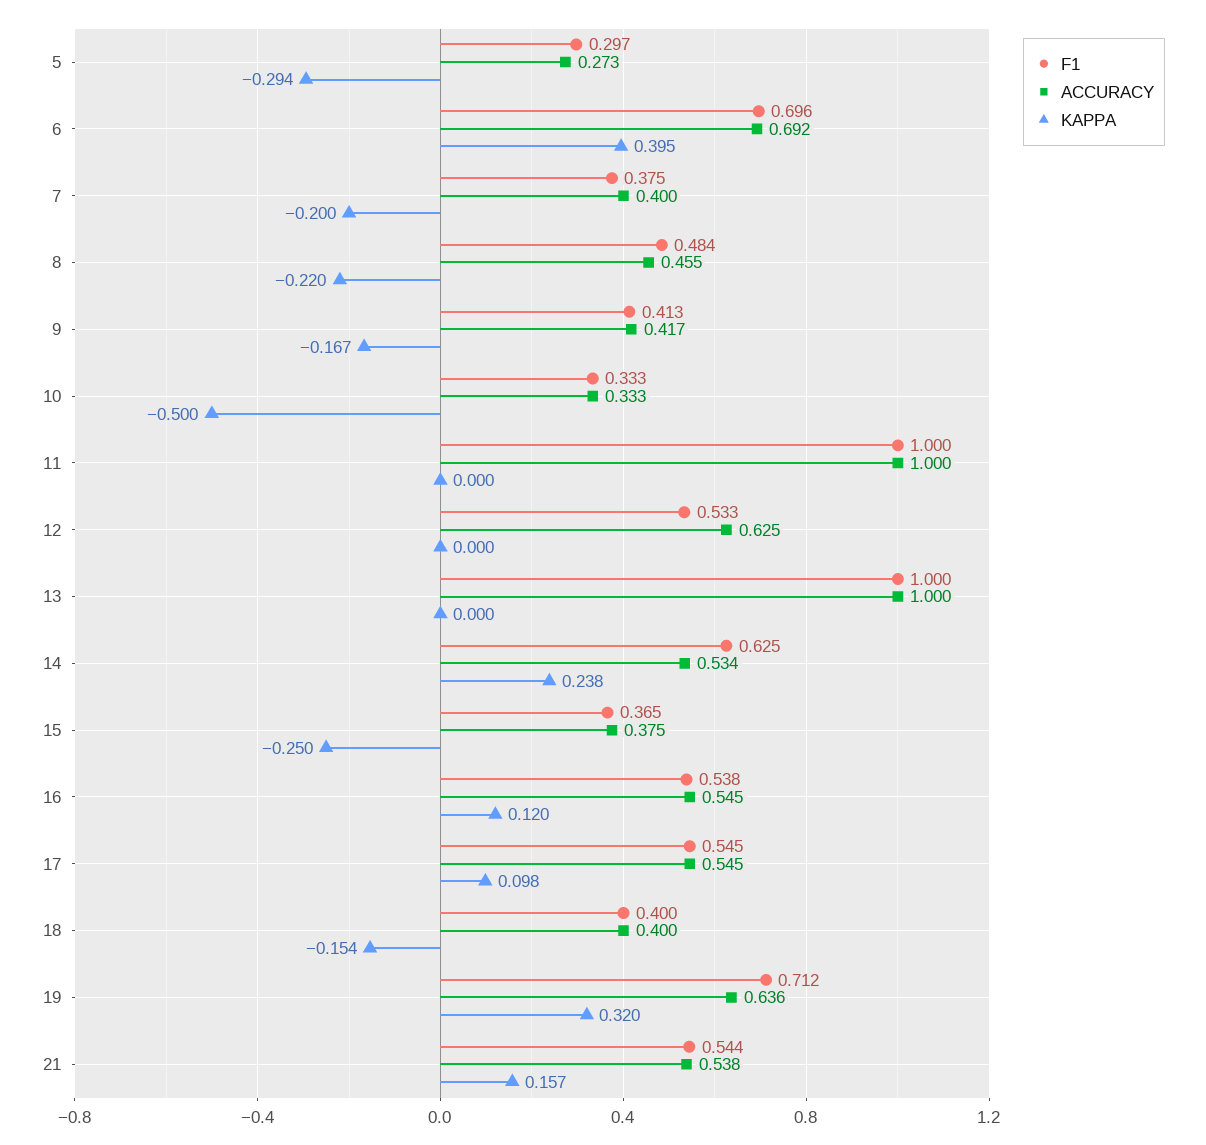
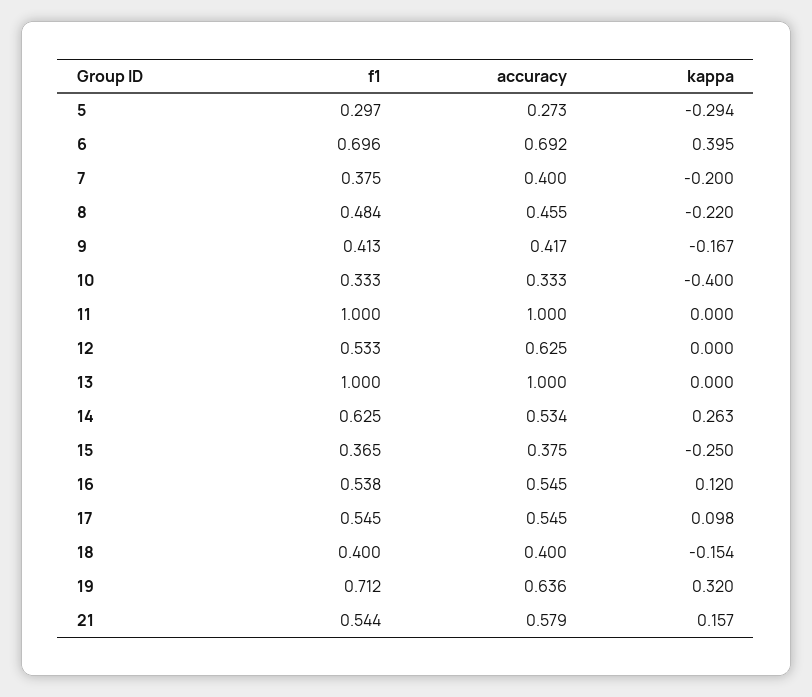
  {
    "F1": {
      "5": 0.297,
      "6": 0.696,
      "7": 0.375,
      "8": 0.484,
      "9": 0.413,
      "10": 0.333,
      "11": 1,
      "12": 0.533,
      "13": 1,
      "14": 0.625,
      "15": 0.365,
      "16": 0.538,
      "17": 0.545,
      "18": 0.4,
      "19": 0.712,
      "21": 0.544
    },
    "ACCURACY": {
      "5": 0.273,
      "6": 0.692,
      "7": 0.4,
      "8": 0.455,
      "9": 0.417,
      "10": 0.333,
      "11": 1,
      "12": 0.625,
      "13": 1,
      "14": 0.534,
      "15": 0.375,
      "16": 0.545,
      "17": 0.545,
      "18": 0.4,
      "19": 0.636,
-     "21": 0.538
+     "21": 0.579
    },
    "KAPPA": {
      "5": -0.294,
      "6": 0.395,
      "7": -0.2,
      "8": -0.22,
      "9": -0.167,
-     "10": -0.5,
+     "10": -0.4,
      "11": 0,
      "12": 0,
      "13": 0,
-     "14": 0.238,
+     "14": 0.263,
      "15": -0.25,
      "16": 0.12,
      "17": 0.098,
      "18": -0.154,
      "19": 0.32,
      "21": 0.157
    }
  }

